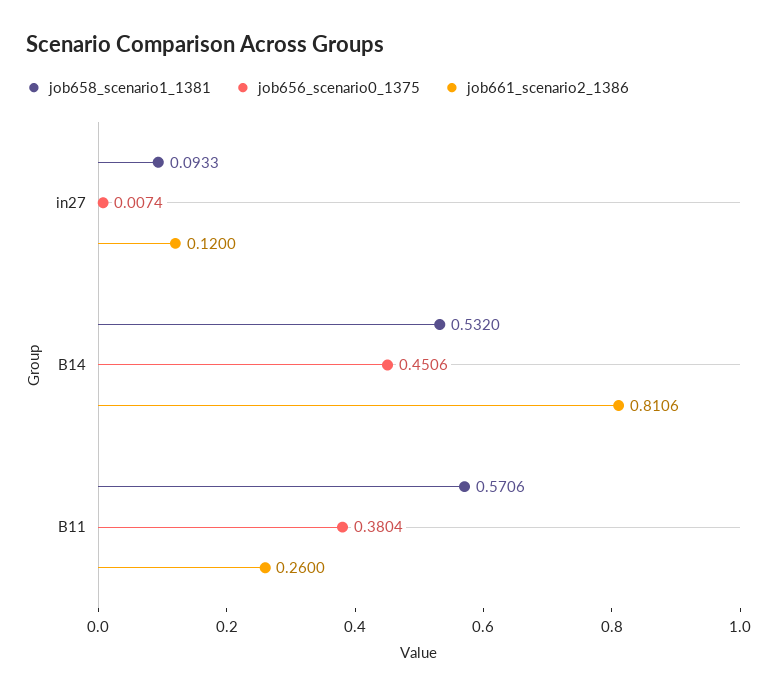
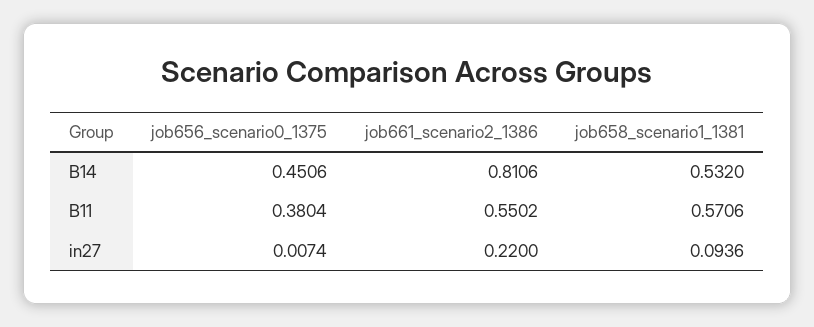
  {
    "job658_scenario1_1381": {
-     "in27": 0.0933,
+     "in27": 0.0936,
      "B14": 0.532,
      "B11": 0.5706
    },
    "job656_scenario0_1375": {
      "in27": 0.0074,
      "B14": 0.4506,
      "B11": 0.3804
    },
    "job661_scenario2_1386": {
-     "in27": 0.12,
+     "in27": 0.22,
      "B14": 0.8106,
-     "B11": 0.26
+     "B11": 0.5502
    }
  }

